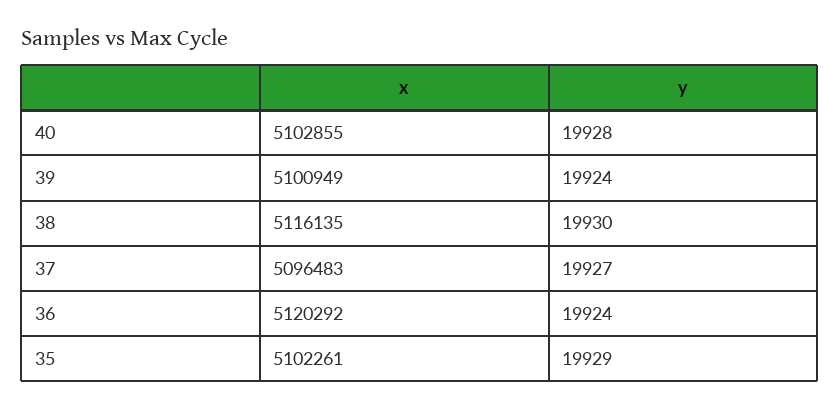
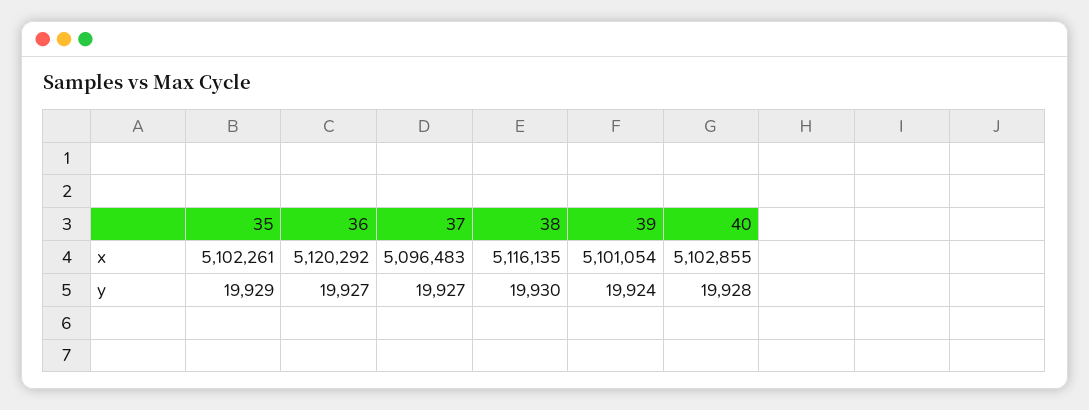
  {
    "x": {
      "40": 5102855,
-     "39": 5100949,
+     "39": 5101054,
      "38": 5116135,
      "37": 5096483,
      "36": 5120292,
      "35": 5102261
    },
    "y": {
      "40": 19928,
      "39": 19924,
      "38": 19930,
      "37": 19927,
-     "36": 19924,
+     "36": 19927,
      "35": 19929
    }
  }

